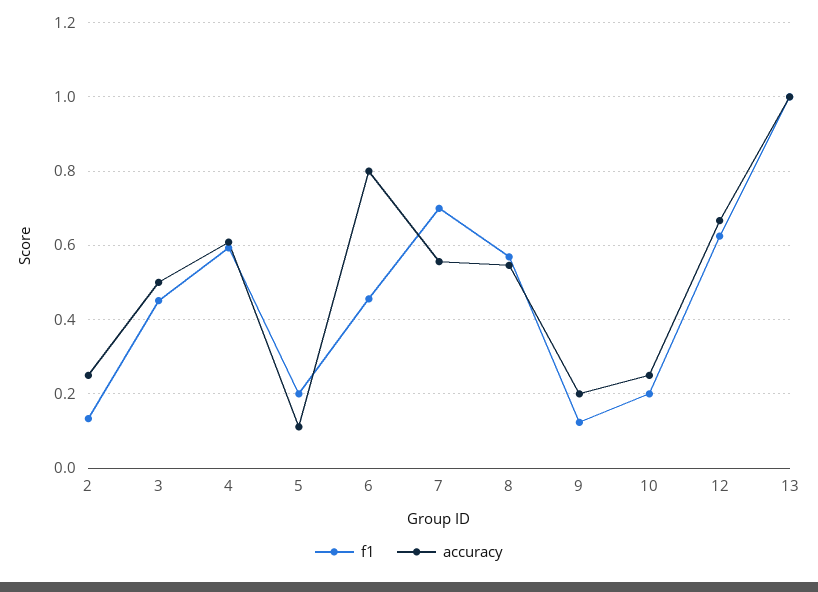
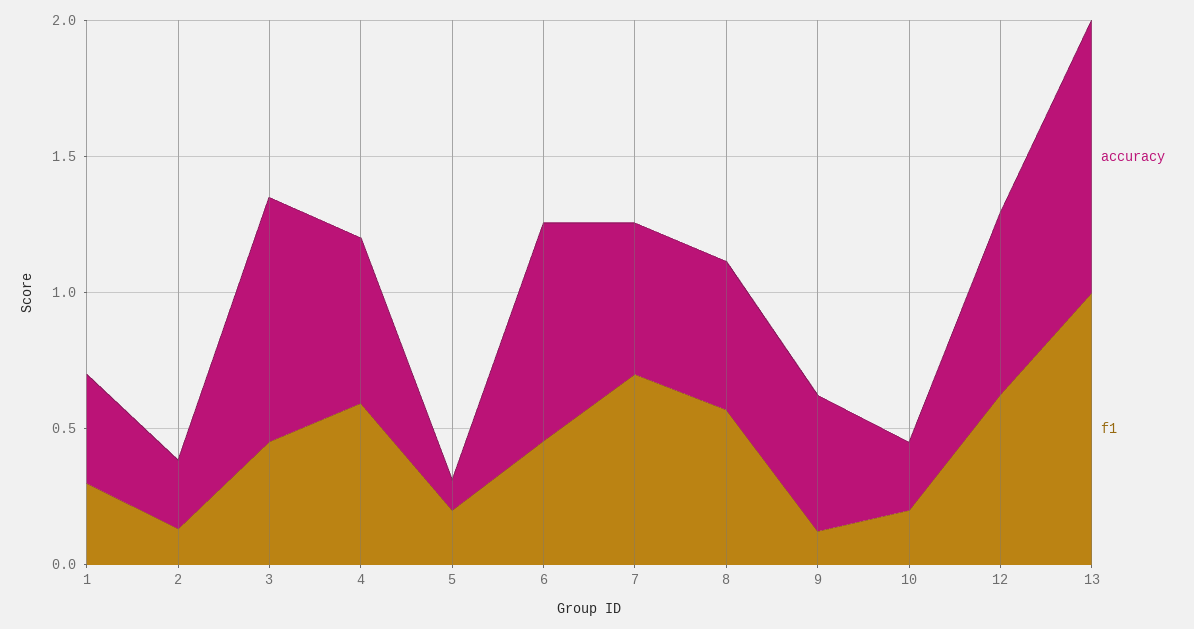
  {
    "f1": {
      "2": 0.14,
      "3": 0.46,
      "4": 0.6,
      "5": 0.2,
      "6": 0.46,
      "7": 0.7,
      "8": 0.56,
      "9": 0.12,
      "10": 0.2,
      "12": 0.62,
-     "13": 1
+     "13": 1,
+     "1": 0.3
    },
    "accuracy": {
      "2": 0.26,
-     "3": 0.5,
+     "3": 0.9,
      "4": 0.6,
      "5": 0.12,
      "6": 0.8,
      "7": 0.56,
      "8": 0.54,
-     "9": 0.2,
+     "9": 0.5,
      "10": 0.26,
      "12": 0.66,
-     "13": 1
+     "13": 1,
+     "1": 0.4
    }
  }

